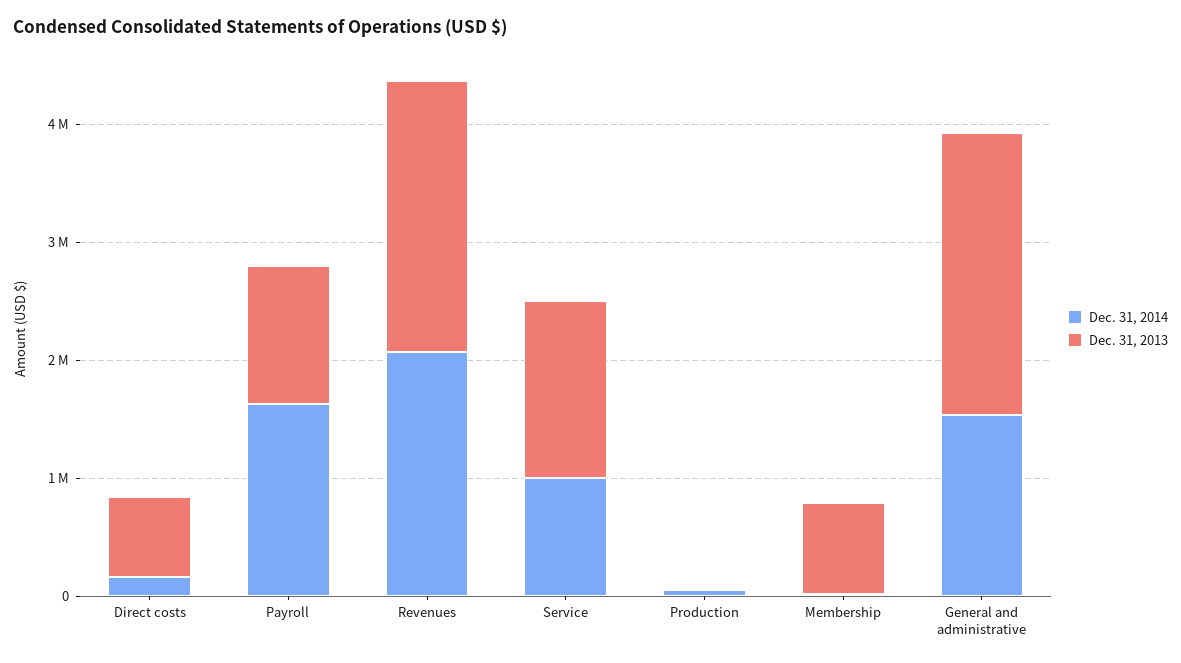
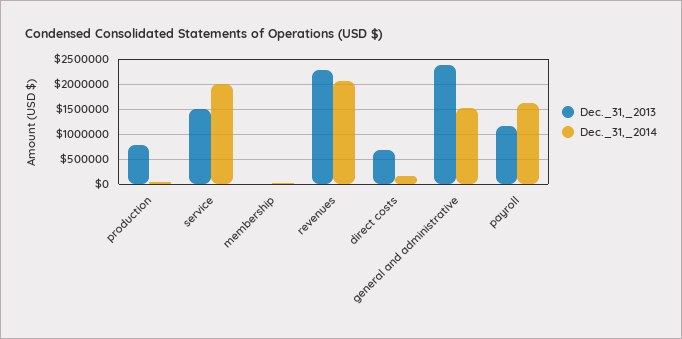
  {
    "Dec. 31, 2014": {
      "Direct costs": 200000,
      "Payroll": 1600000,
      "Revenues": 2000000,
-     "Service": 1000000,
+     "Service": 2000000,
      "Production": 0,
      "Membership": 0,
      "General and administrative": 1600000
    },
    "Dec. 31, 2013": {
      "Direct costs": 600000,
      "Payroll": 1200000,
      "Revenues": 2200000,
      "Service": 1600000,
-     "Production": 0,
+     "Production": 750000,
-     "Membership": 800000,
+     "Membership": 0,
      "General and administrative": 2400000
    }
  }

